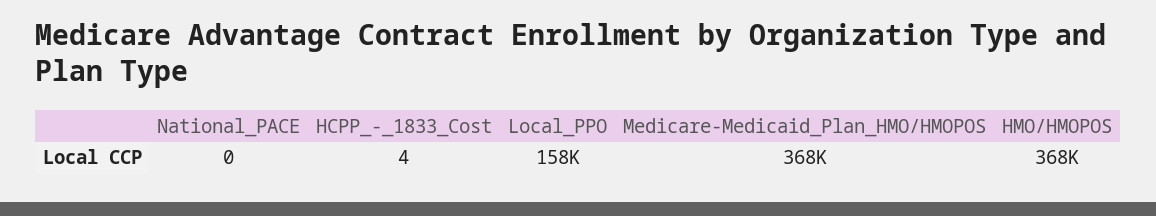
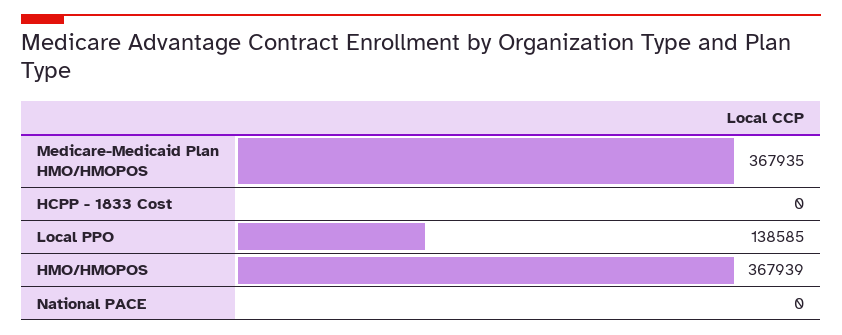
  {
    "National_PACE": 0,
-   "HCPP_-_1833_Cost": 4,
+   "HCPP_-_1833_Cost": 0,
-   "Local_PPO": 158000,
+   "Local_PPO": 138585,
    "Medicare-Medicaid_Plan_HMO/HMOPOS": 367935,
    "HMO/HMOPOS": 367939
  }

